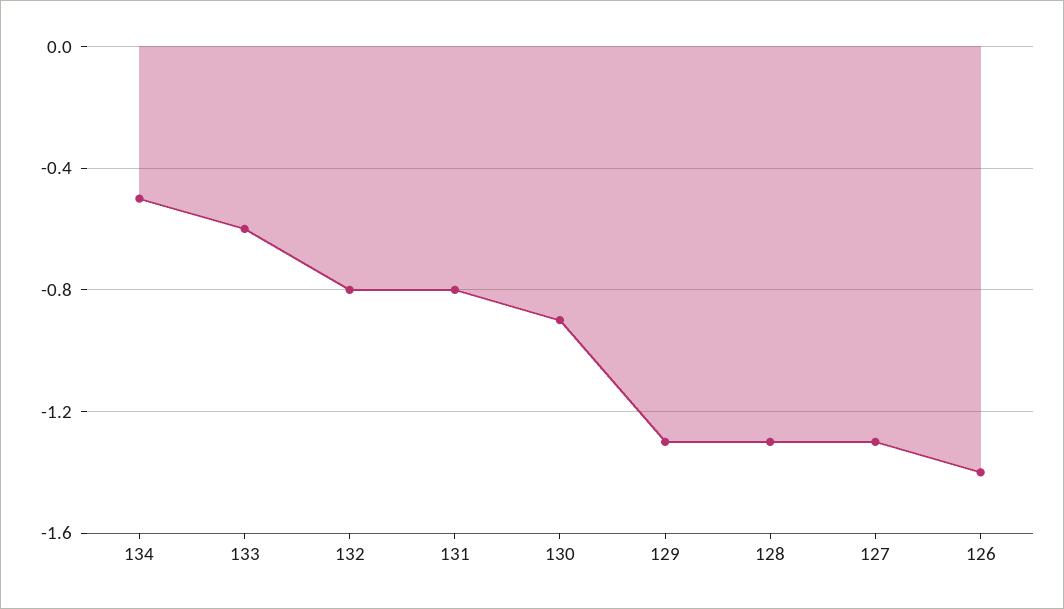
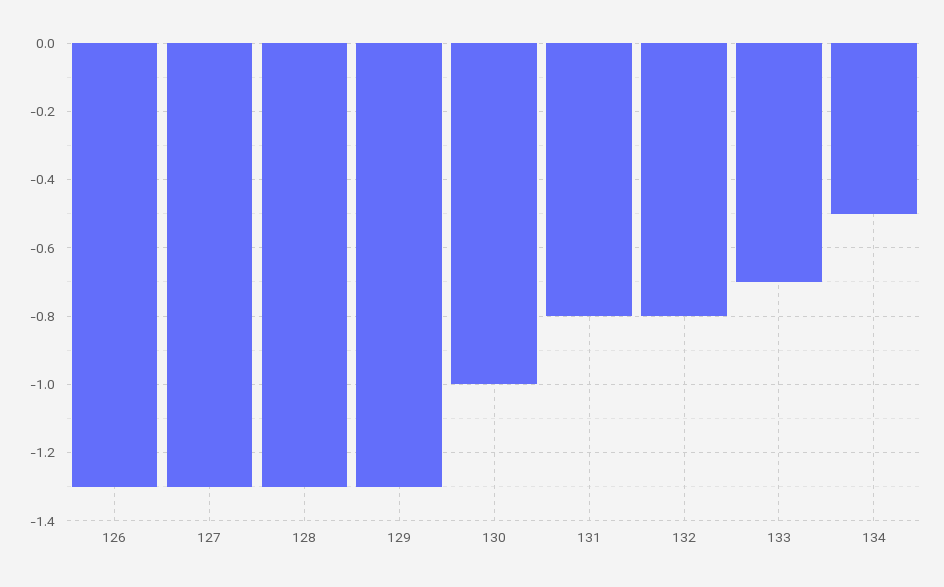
  {
    "134": -0.5,
-   "133": -0.6,
+   "133": -0.7,
    "132": -0.8,
    "131": -0.8,
-   "130": -0.9,
+   "130": -1,
    "129": -1.3,
    "128": -1.3,
    "127": -1.3,
-   "126": -1.4
+   "126": -1.3
  }

